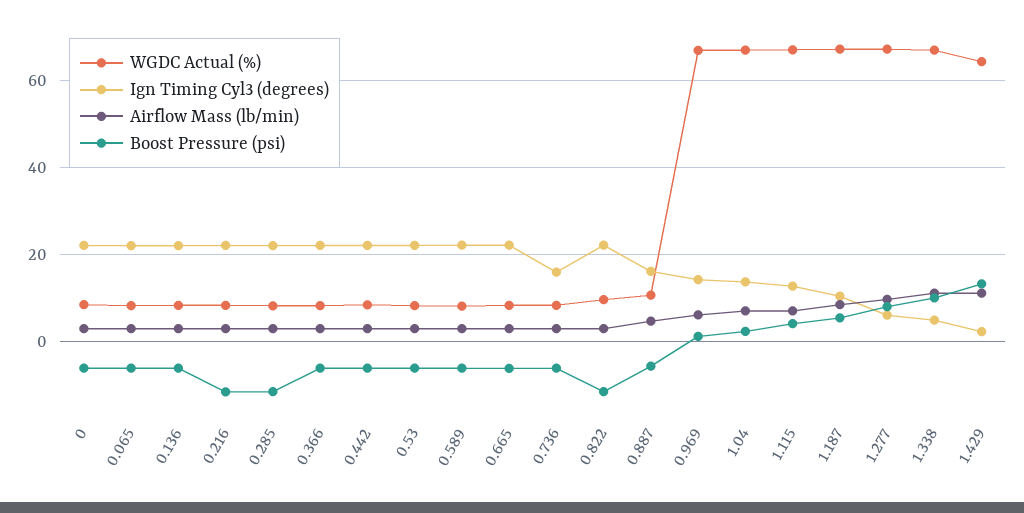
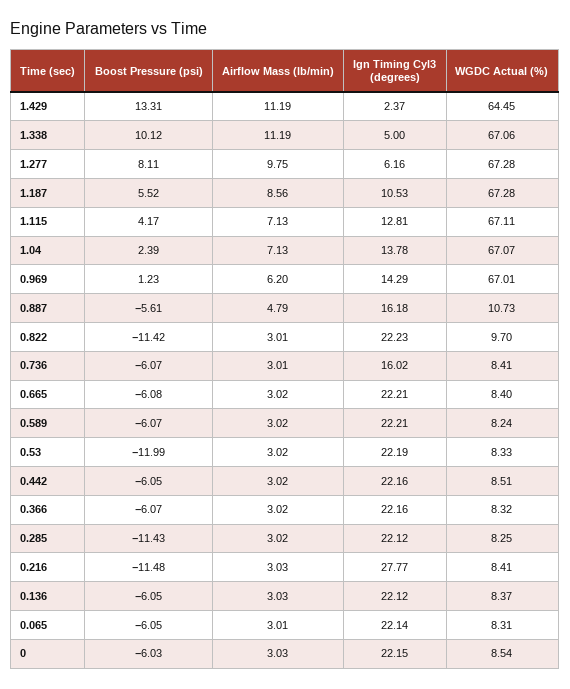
  {
    "WGDC Actual (%)": {
      "0": 8.54,
      "0.065": 8.31,
      "0.136": 8.37,
      "0.216": 8.41,
      "0.285": 8.25,
      "0.366": 8.32,
      "0.442": 8.51,
      "0.53": 8.33,
      "0.589": 8.24,
      "0.665": 8.4,
      "0.736": 8.41,
      "0.822": 9.7,
      "0.887": 10.73,
      "0.969": 67.01,
      "1.04": 67.07,
      "1.115": 67.11,
      "1.187": 67.28,
      "1.277": 67.28,
      "1.338": 67.06,
      "1.429": 64.45
    },
    "Ign Timing Cyl3 (degrees)": {
      "0": 22.15,
      "0.065": 22.14,
      "0.136": 22.12,
-     "0.216": 22,
+     "0.216": 27.77,
      "0.285": 22.12,
      "0.366": 22.16,
      "0.442": 22.16,
      "0.53": 22.19,
      "0.589": 22.21,
      "0.665": 22.21,
      "0.736": 16.02,
      "0.822": 22.23,
      "0.887": 16.18,
      "0.969": 14.29,
      "1.04": 13.78,
      "1.115": 12.81,
      "1.187": 10.53,
      "1.277": 6.16,
      "1.338": 5,
      "1.429": 2.37
    },
    "Airflow Mass (lb/min)": {
      "0": 3.03,
      "0.065": 3.01,
      "0.136": 3.03,
      "0.216": 3.03,
      "0.285": 3.02,
      "0.366": 3.02,
      "0.442": 3.02,
      "0.53": 3.02,
      "0.589": 3.02,
      "0.665": 3.02,
      "0.736": 3.01,
      "0.822": 3.01,
      "0.887": 4.79,
      "0.969": 6.2,
      "1.04": 7.13,
      "1.115": 7.13,
      "1.187": 8.56,
      "1.277": 9.75,
      "1.338": 11.19,
      "1.429": 11.19
    },
    "Boost Pressure (psi)": {
      "0": -6.03,
      "0.065": -6.05,
      "0.136": -6.05,
      "0.216": -11.48,
      "0.285": -11.43,
      "0.366": -6.07,
      "0.442": -6.05,
-     "0.53": -6,
+     "0.53": -11.99,
      "0.589": -6.07,
      "0.665": -6.08,
      "0.736": -6.07,
      "0.822": -11.42,
      "0.887": -5.61,
      "0.969": 1.23,
      "1.04": 2.39,
      "1.115": 4.17,
      "1.187": 5.52,
      "1.277": 8.11,
      "1.338": 10.12,
      "1.429": 13.31
    }
  }

